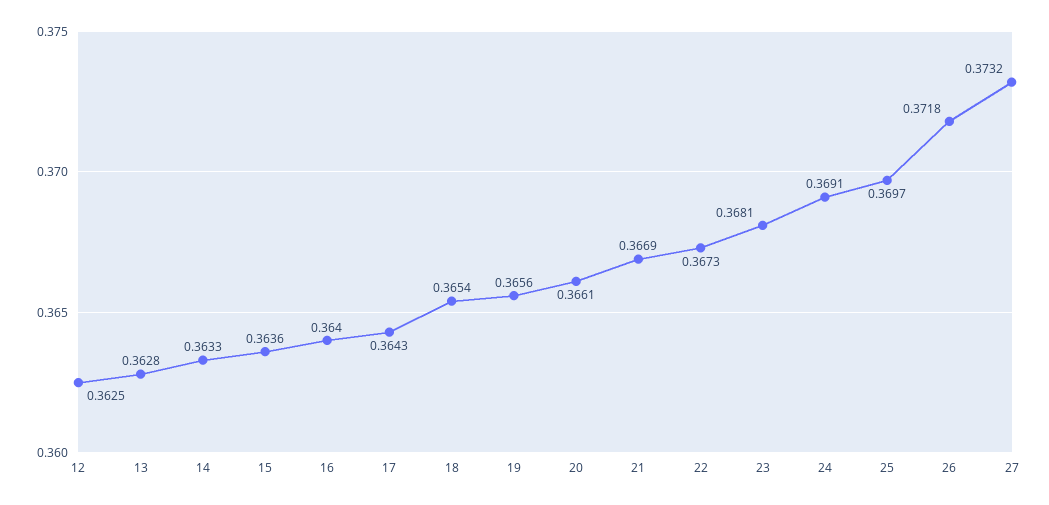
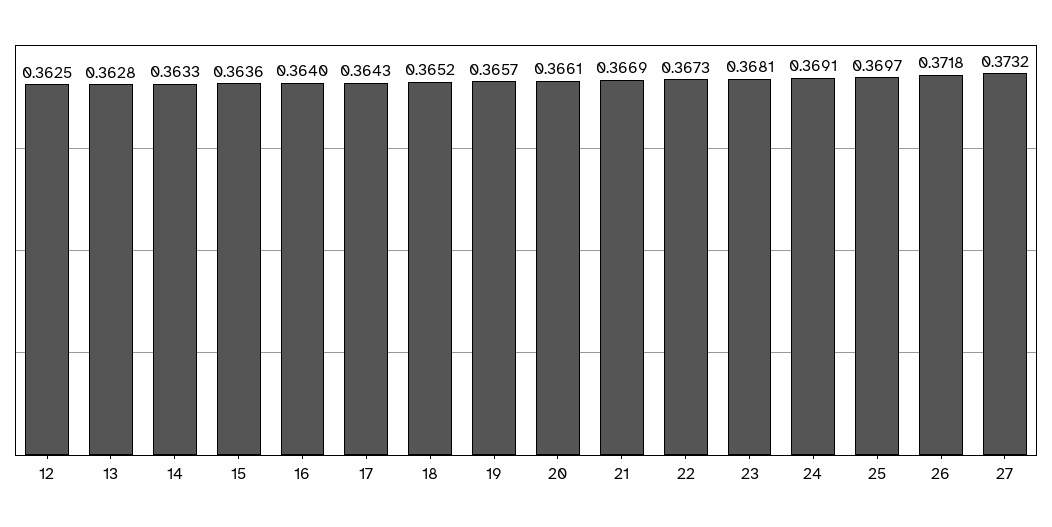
  {
    "12": 0.3625,
    "13": 0.3628,
    "14": 0.3633,
    "15": 0.3636,
    "16": 0.364,
    "17": 0.3643,
-   "18": 0.3654,
+   "18": 0.3652,
-   "19": 0.3656,
+   "19": 0.3657,
    "20": 0.3661,
    "21": 0.3669,
    "22": 0.3673,
    "23": 0.3681,
    "24": 0.3691,
    "25": 0.3697,
    "26": 0.3718,
    "27": 0.3732
  }

